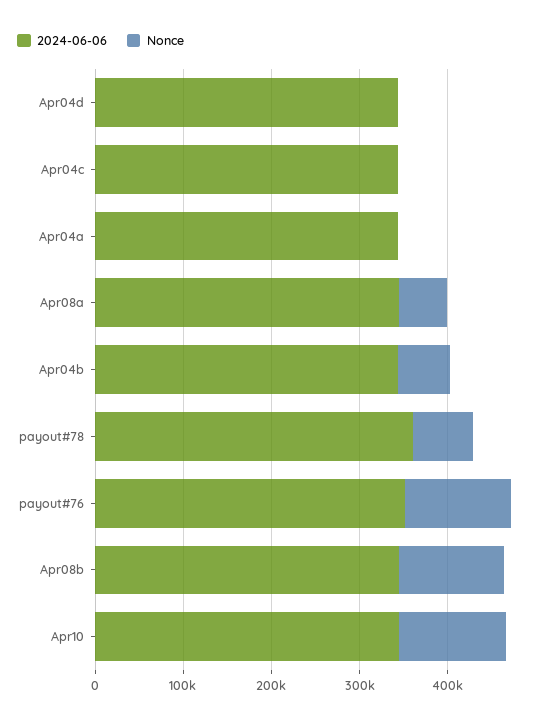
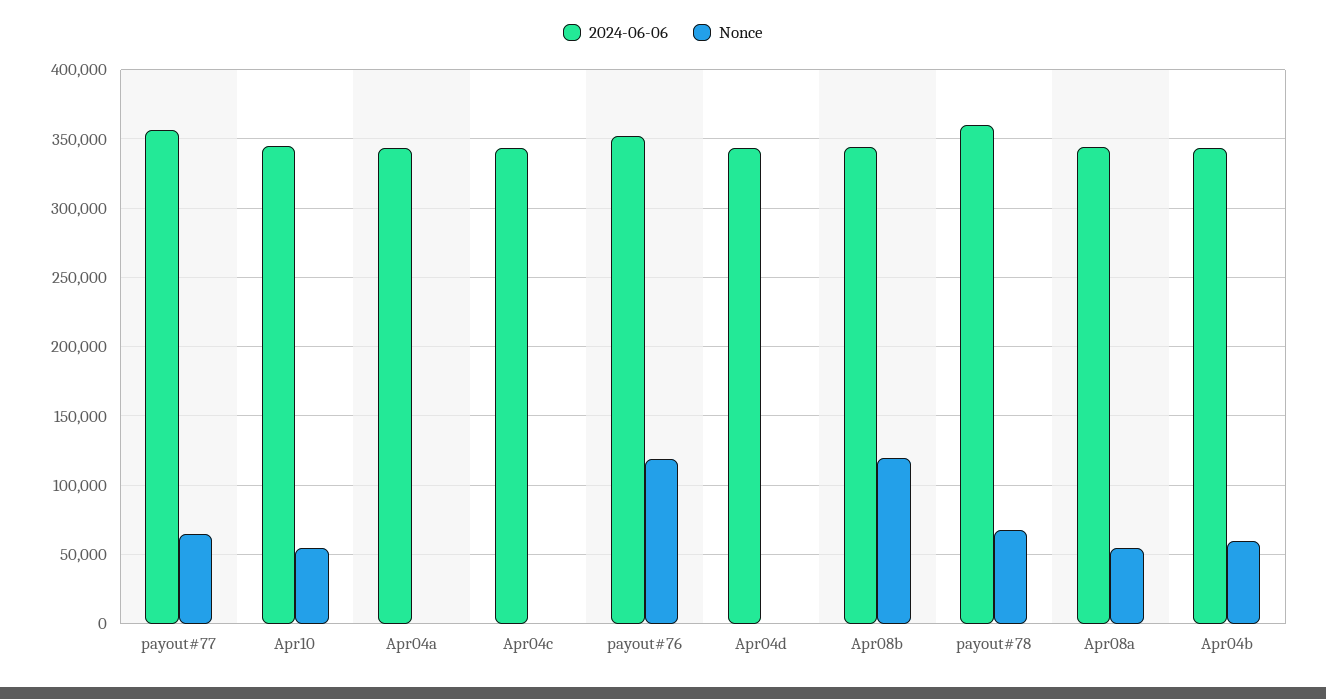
  {
    "2024-06-06": {
      "Apr04d": 345000,
      "Apr04c": 345000,
      "Apr04a": 345000,
      "Apr08a": 345000,
      "Apr04b": 345000,
      "payout#78": 360000,
      "payout#76": 350000,
      "Apr08b": 345000,
-     "Apr10": 345000
+     "Apr10": 345000,
+     "payout#77": 355000
    },
    "Nonce": {
      "Apr04d": 0,
      "Apr04c": 0,
      "Apr04a": 0,
      "Apr08a": 55000,
      "Apr04b": 60000,
      "payout#78": 70000,
      "payout#76": 120000,
      "Apr08b": 120000,
-     "Apr10": 120000
+     "Apr10": 55000,
+     "payout#77": 65000
    }
  }

